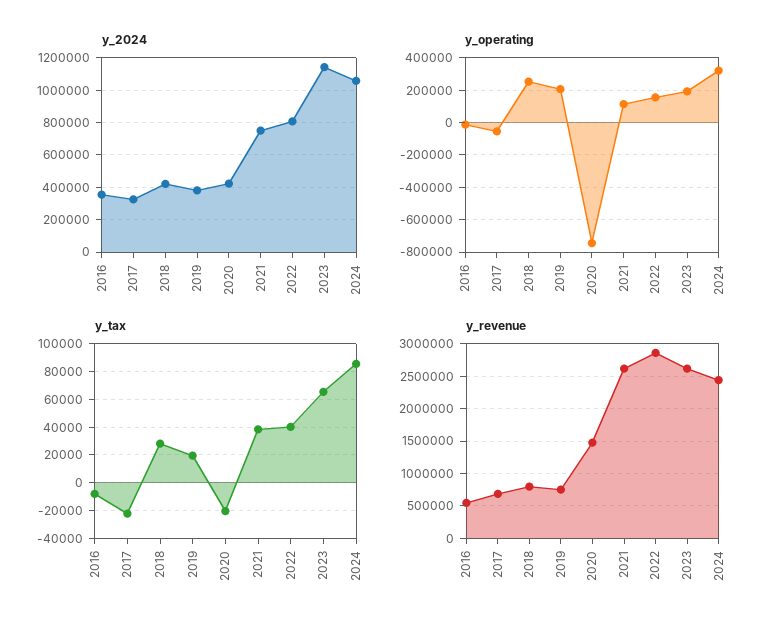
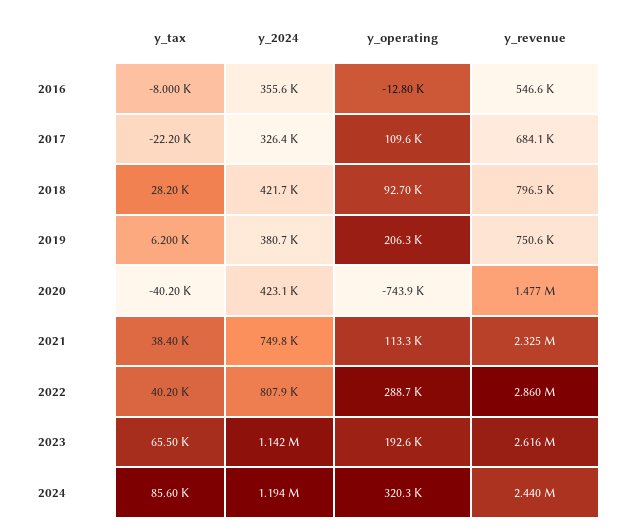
  {
    "y_2024": {
      "2016": 355600,
      "2017": 326400,
      "2018": 421700,
      "2019": 380700,
      "2020": 423100,
      "2021": 749800,
      "2022": 807900,
      "2023": 1142000,
-     "2024": 1050000
+     "2024": 1194000
    },
    "y_operating": {
      "2016": -12800,
-     "2017": -50000,
+     "2017": 109600,
-     "2018": 250000,
+     "2018": 92700,
      "2019": 206300,
      "2020": -743900,
      "2021": 113300,
-     "2022": 150000,
+     "2022": 288700,
      "2023": 192600,
      "2024": 320300
    },
    "y_tax": {
      "2016": -8000,
      "2017": -22200,
      "2018": 28200,
-     "2019": 20000,
+     "2019": 6200,
-     "2020": -20000,
+     "2020": -40200,
      "2021": 38400,
      "2022": 40200,
      "2023": 65500,
      "2024": 85600
    },
    "y_revenue": {
      "2016": 546600,
      "2017": 684100,
      "2018": 796500,
      "2019": 750600,
      "2020": 1477000,
-     "2021": 2600000,
+     "2021": 2325000,
      "2022": 2860000,
      "2023": 2616000,
      "2024": 2440000
    }
  }

